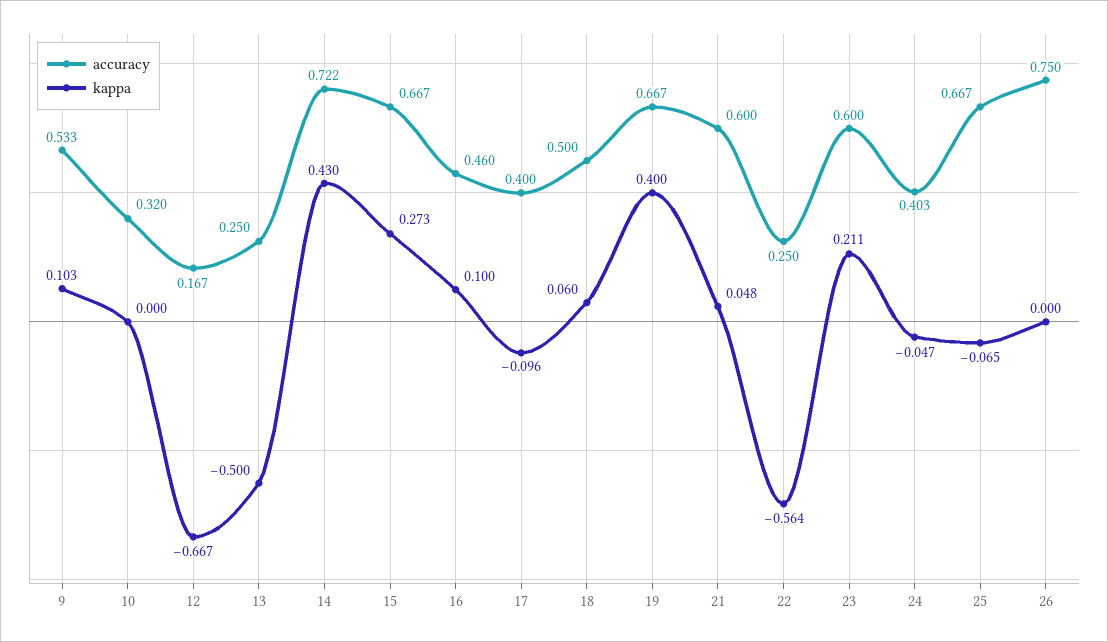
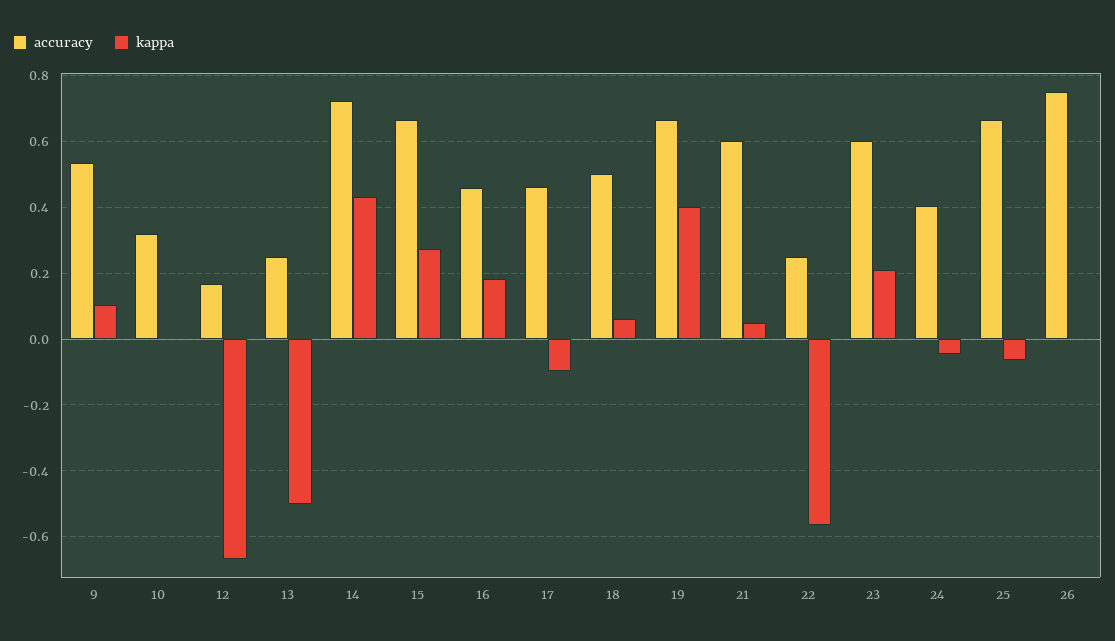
  {
    "accuracy": {
      "9": 0.533,
      "10": 0.32,
      "12": 0.167,
      "13": 0.25,
      "14": 0.722,
      "15": 0.667,
      "16": 0.46,
-     "17": 0.4,
+     "17": 0.46,
      "18": 0.5,
      "19": 0.667,
      "21": 0.6,
      "22": 0.25,
      "23": 0.6,
      "24": 0.403,
      "25": 0.667,
      "26": 0.75
    },
    "kappa": {
      "9": 0.103,
      "10": 0,
      "12": -0.667,
      "13": -0.5,
      "14": 0.43,
      "15": 0.273,
-     "16": 0.1,
+     "16": 0.18,
      "17": -0.096,
      "18": 0.06,
      "19": 0.4,
      "21": 0.048,
      "22": -0.564,
      "23": 0.211,
      "24": -0.047,
      "25": -0.065,
      "26": 0
    }
  }

